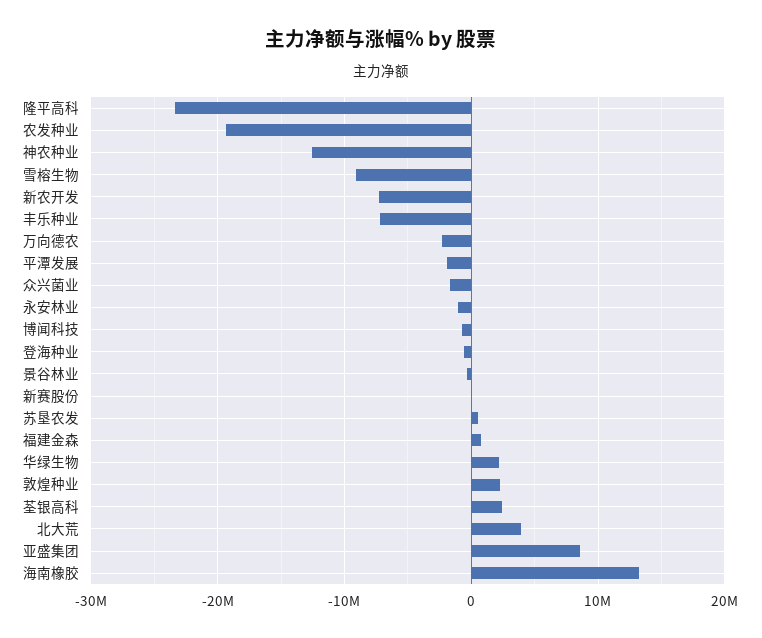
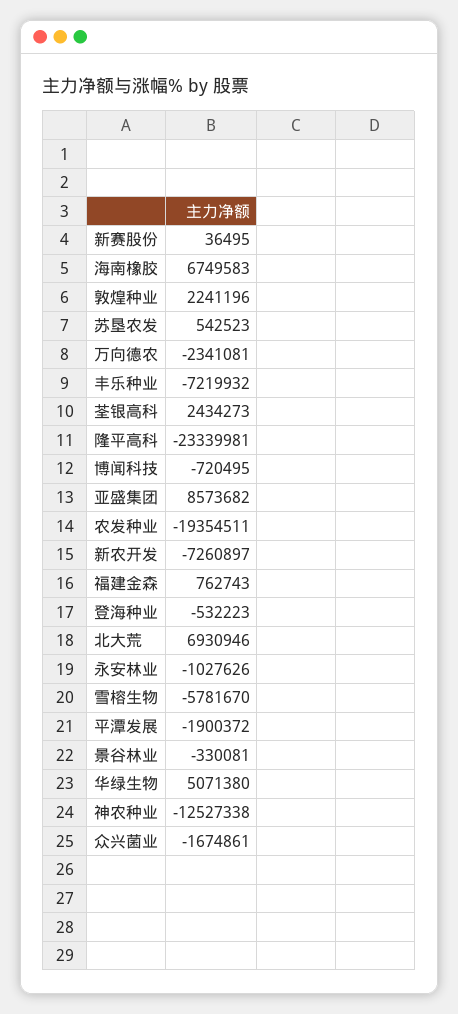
  {
    "隆平高科": -23339981,
    "农发种业": -19354511,
    "神农种业": -12527338,
-   "雪榕生物": -9000000,
+   "雪榕生物": -5781670,
    "新农开发": -7260897,
    "丰乐种业": -7219932,
    "万向德农": -2341081,
    "平潭发展": -1900372,
    "众兴菌业": -1674861,
    "永安林业": -1027626,
    "博闻科技": -720495,
    "登海种业": -532223,
    "景谷林业": -330081,
    "新赛股份": 36495,
    "苏垦农发": 542523,
    "福建金森": 762743,
-   "华绿生物": 2000000,
+   "华绿生物": 5071380,
    "敦煌种业": 2241196,
    "荃银高科": 2434273,
-   "北大荒": 4000000,
+   "北大荒": 6930946,
    "亚盛集团": 8573682,
-   "海南橡胶": 13000000
+   "海南橡胶": 6749583
  }

